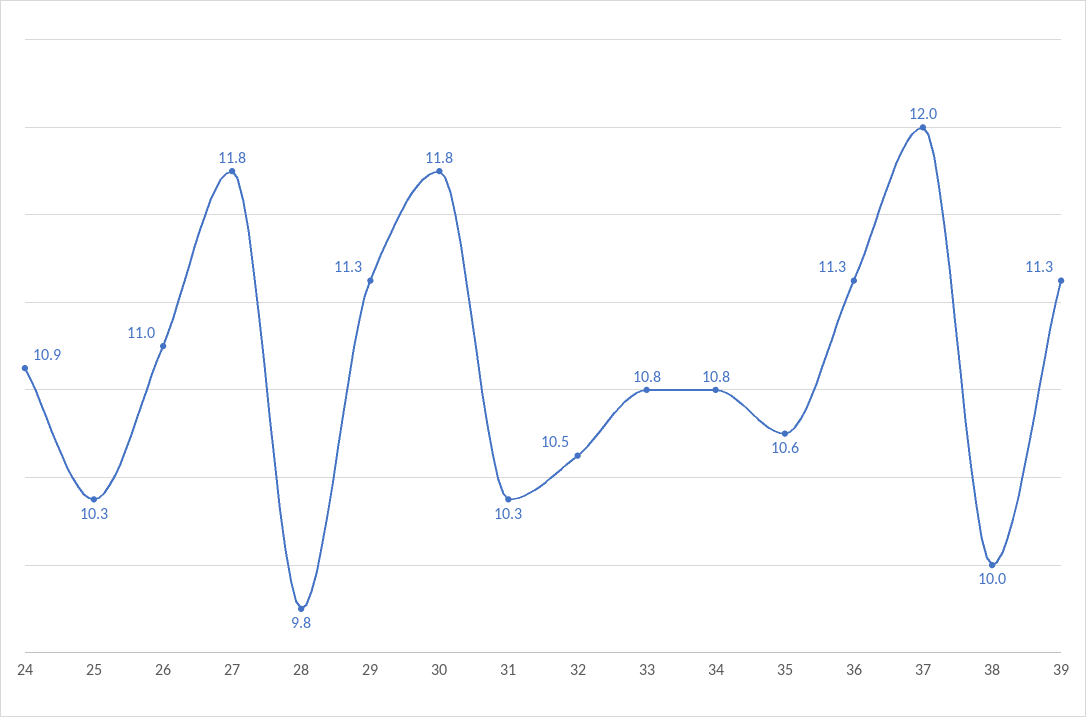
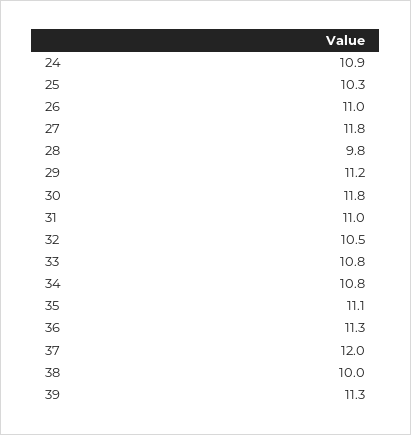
  {
    "24": 10.9,
    "25": 10.3,
    "26": 11,
    "27": 11.8,
    "28": 9.8,
-   "29": 11.3,
+   "29": 11.2,
    "30": 11.8,
-   "31": 10.3,
+   "31": 11,
    "32": 10.5,
    "33": 10.8,
    "34": 10.8,
-   "35": 10.6,
+   "35": 11.1,
    "36": 11.3,
    "37": 12,
    "38": 10,
    "39": 11.3
  }

